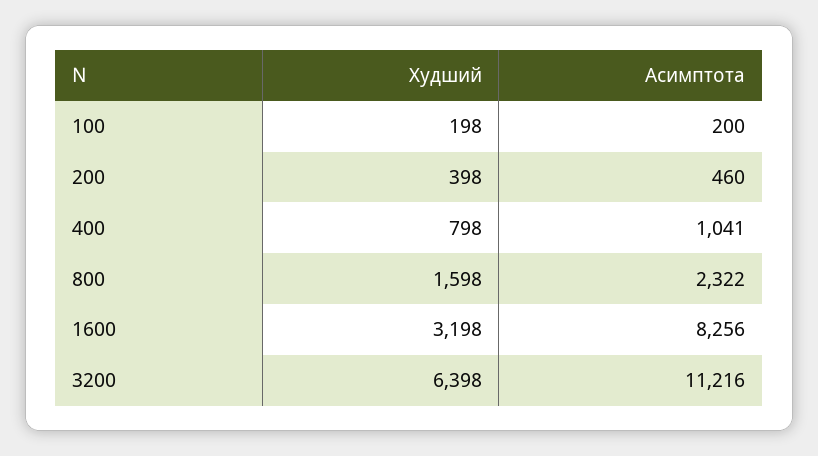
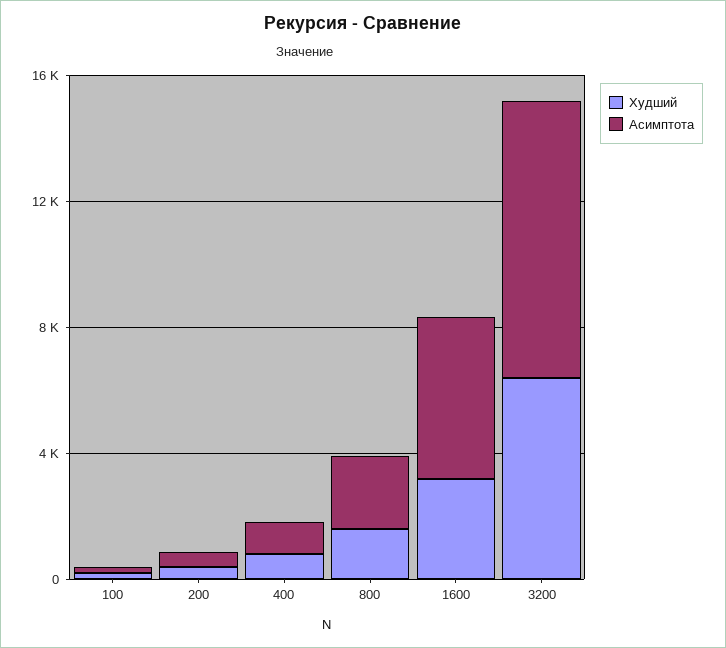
  {
    "Худший": {
      "100": 198,
      "200": 398,
      "400": 798,
      "800": 1598,
      "1600": 3198,
      "3200": 6398
    },
    "Асимптота": {
      "100": 200,
      "200": 460,
      "400": 1041,
      "800": 2322,
-     "1600": 8256,
+     "1600": 5000,
-     "3200": 11216
+     "3200": 9000
    }
  }

